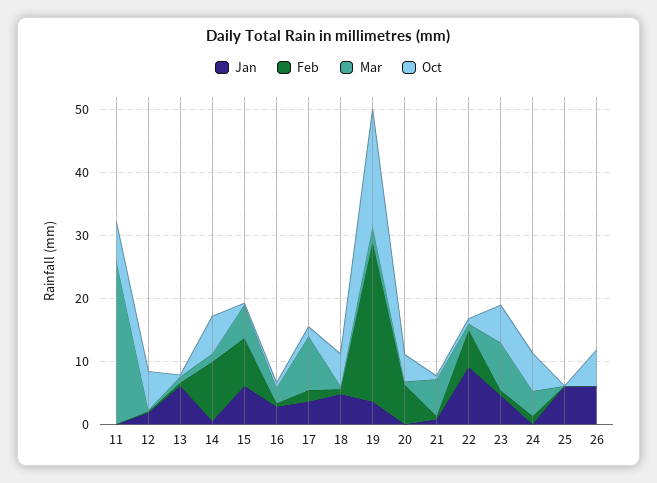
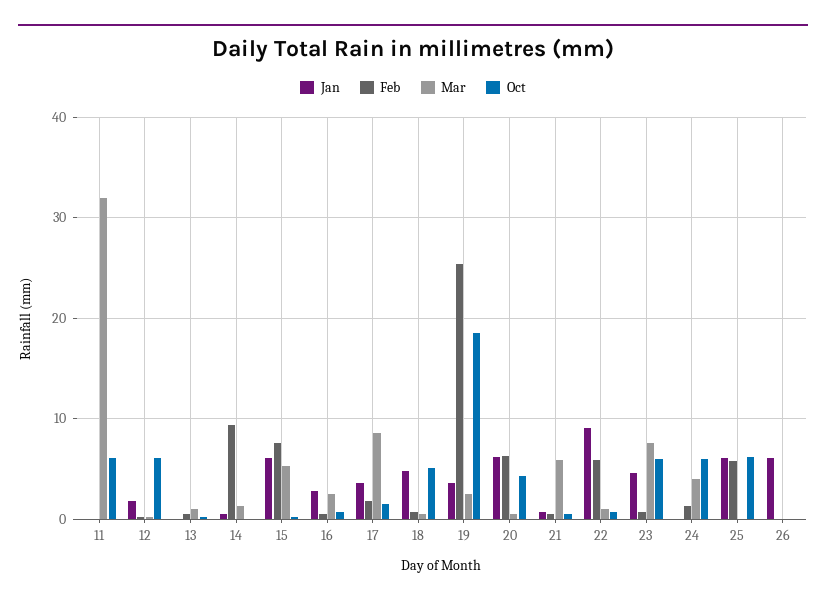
  {
    "Jan": {
      "11": 0,
      "12": 2,
-     "13": 6,
+     "13": 0,
      "14": 1,
      "15": 6,
      "16": 3,
      "17": 4,
      "18": 5,
      "19": 4,
-     "20": 0,
+     "20": 6,
      "21": 1,
      "22": 9,
      "23": 5,
      "24": 0,
      "25": 6,
      "26": 6
    },
    "Feb": {
      "11": 0,
      "12": 0,
      "13": 1,
      "14": 9,
      "15": 8,
      "16": 1,
      "17": 2,
      "18": 1,
      "19": 25,
      "20": 6,
      "21": 1,
      "22": 6,
      "23": 1,
      "24": 1,
-     "25": 0,
+     "25": 6,
      "26": 0
    },
    "Mar": {
-     "11": 26,
+     "11": 32,
      "12": 0,
      "13": 1,
      "14": 1,
      "15": 5,
      "16": 3,
      "17": 9,
      "18": 1,
      "19": 3,
      "20": 1,
      "21": 6,
      "22": 1,
      "23": 8,
      "24": 4,
      "25": 0,
      "26": 0
    },
    "Oct": {
      "11": 6,
      "12": 6,
      "13": 0,
-     "14": 6,
+     "14": 0,
      "15": 0,
      "16": 1,
      "17": 2,
      "18": 5,
      "19": 19,
      "20": 4,
      "21": 1,
      "22": 1,
      "23": 6,
      "24": 6,
-     "25": 0,
+     "25": 6,
-     "26": 6
+     "26": 0
    }
  }

